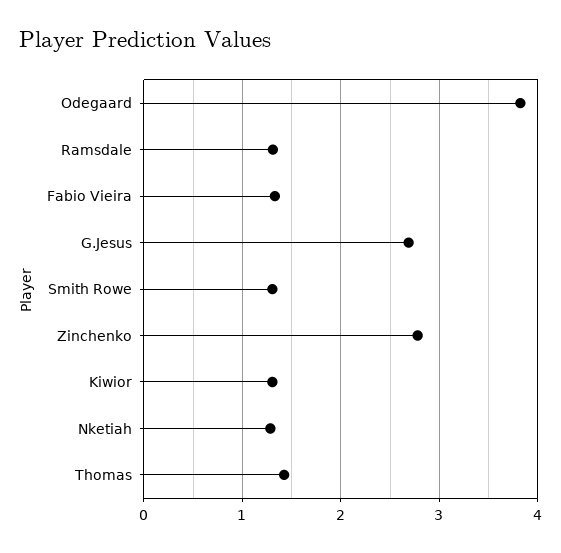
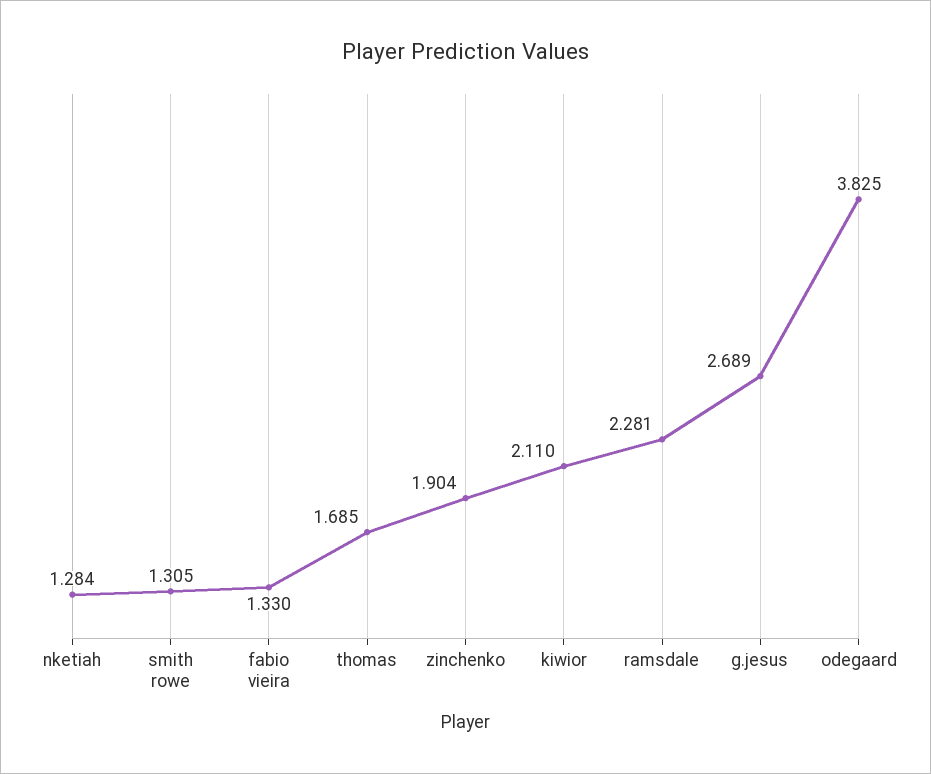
  {
    "Odegaard": 3.825,
-   "Ramsdale": 1.3,
+   "Ramsdale": 2.281,
    "Fabio Vieira": 1.33,
    "G.Jesus": 2.689,
    "Smith Rowe": 1.305,
-   "Zinchenko": 2.8,
+   "Zinchenko": 1.904,
-   "Kiwior": 1.3,
+   "Kiwior": 2.11,
    "Nketiah": 1.284,
-   "Thomas": 1.4
+   "Thomas": 1.685
  }

